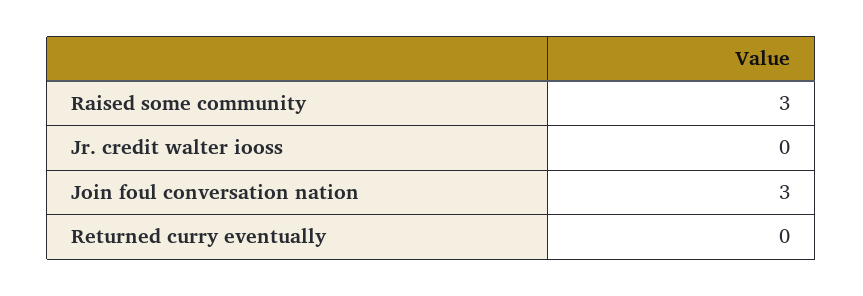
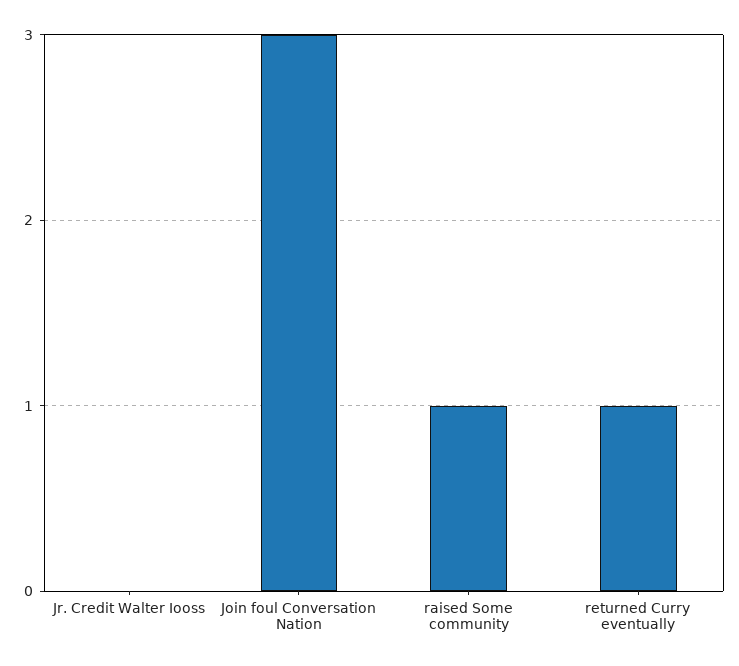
  {
-   "Raised some community": 3,
+   "Raised some community": 1,
    "Jr. credit walter iooss": 0,
    "Join foul conversation nation": 3,
-   "Returned curry eventually": 0
+   "Returned curry eventually": 1
  }

